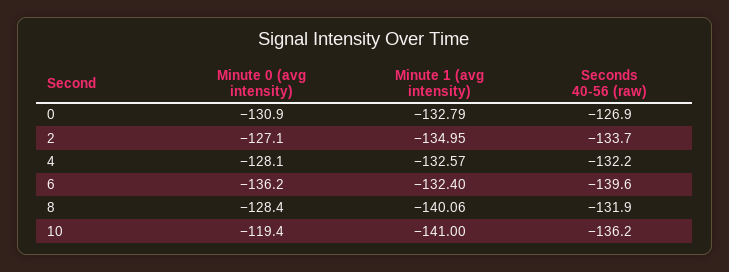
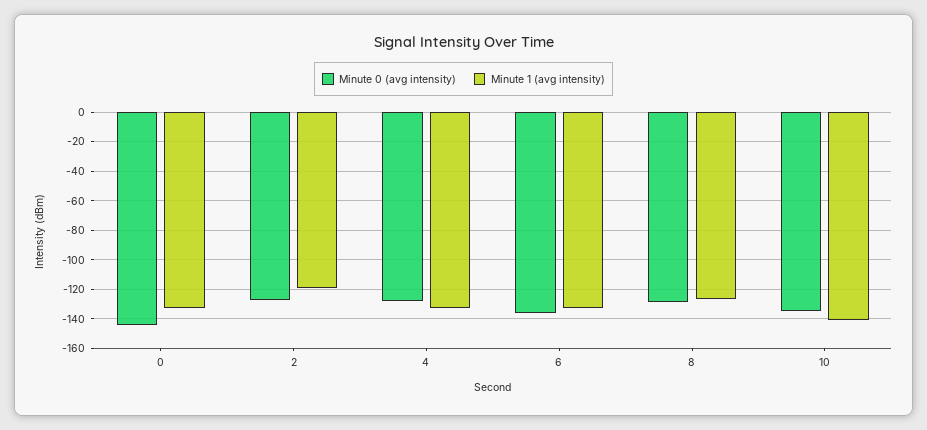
  {
    "Minute 0 (avg intensity)": {
-     "0": -130.9,
+     "0": -145,
      "2": -127.1,
      "4": -128.1,
      "6": -136.2,
      "8": -128.4,
-     "10": -119.4
+     "10": -135
    },
    "Minute 1 (avg intensity)": {
      "0": -132.79,
-     "2": -134.95,
+     "2": -120,
      "4": -132.57,
      "6": -132.4,
-     "8": -140.06,
+     "8": -125,
      "10": -141
-   },
+   }
-   "Seconds 40-56 (raw)": {
-     "0": -126.9,
-     "2": -133.7,
-     "4": -132.2,
-     "6": -139.6,
-     "8": -131.9,
-     "10": -136.2
-   }
  }

